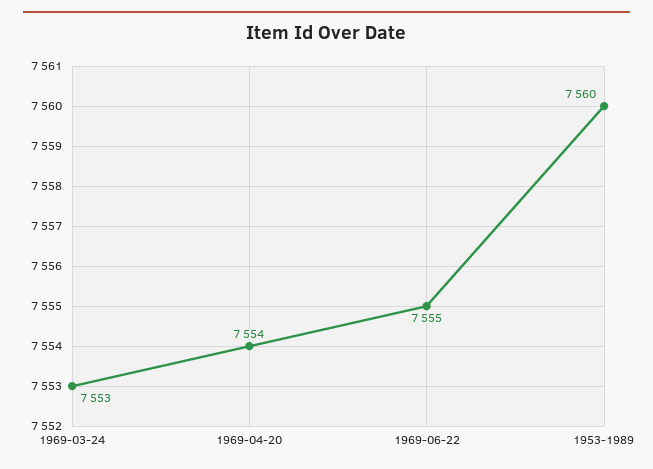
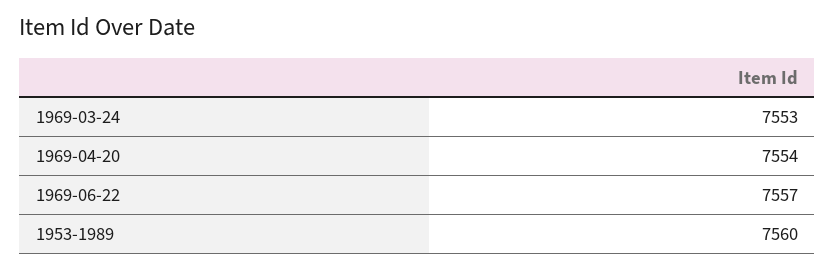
  {
    "1969-03-24": 7553,
    "1969-04-20": 7554,
-   "1969-06-22": 7555,
+   "1969-06-22": 7557,
    "1953-1989": 7560
  }

